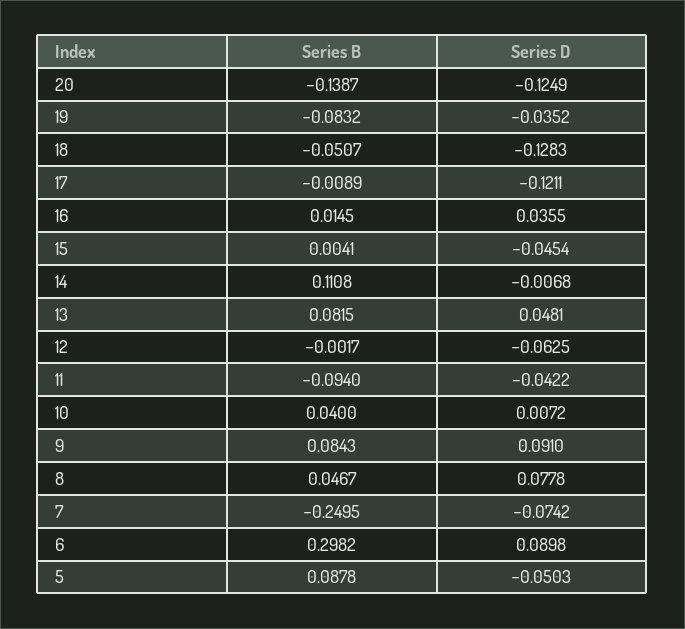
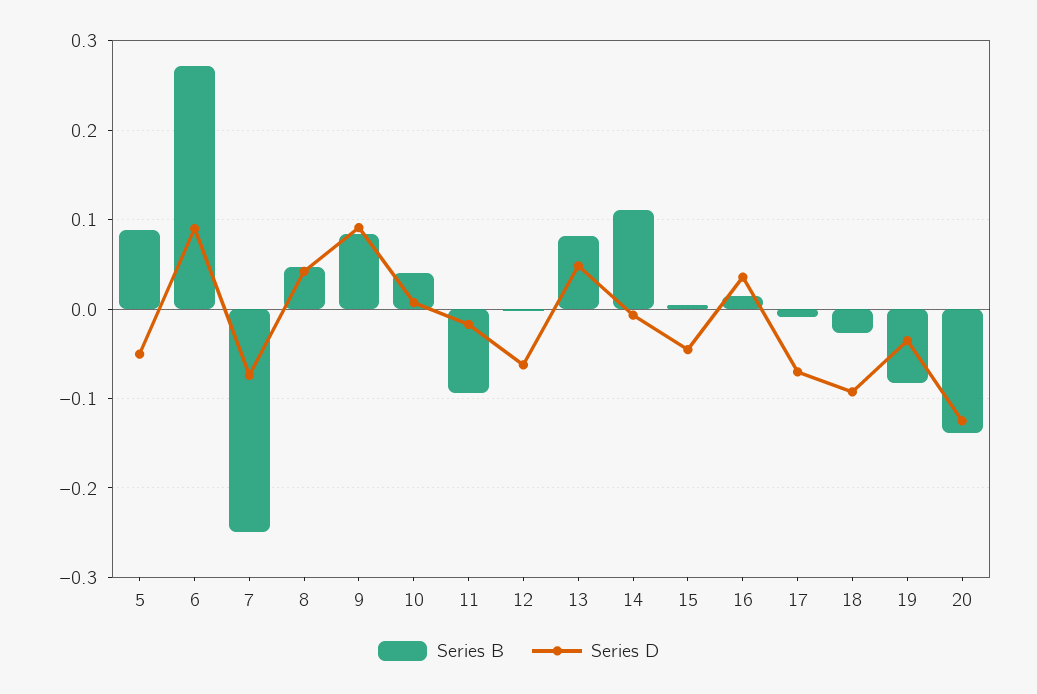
  {
    "Series B": {
      "20": -0.1387,
      "19": -0.0832,
-     "18": -0.0507,
+     "18": -0.03,
      "17": -0.0089,
      "16": 0.0145,
      "15": 0.0041,
      "14": 0.1108,
      "13": 0.0815,
      "12": -0.0017,
      "11": -0.094,
      "10": 0.04,
      "9": 0.0843,
      "8": 0.0467,
      "7": -0.2495,
-     "6": 0.2982,
+     "6": 0.27,
      "5": 0.0878
    },
    "Series D": {
      "20": -0.1249,
      "19": -0.0352,
-     "18": -0.1283,
+     "18": -0.09,
-     "17": -0.1211,
+     "17": -0.07,
      "16": 0.0355,
      "15": -0.0454,
      "14": -0.0068,
      "13": 0.0481,
      "12": -0.0625,
-     "11": -0.0422,
+     "11": -0.02,
      "10": 0.0072,
      "9": 0.091,
-     "8": 0.0778,
+     "8": 0.04,
      "7": -0.0742,
      "6": 0.0898,
      "5": -0.0503
    }
  }

